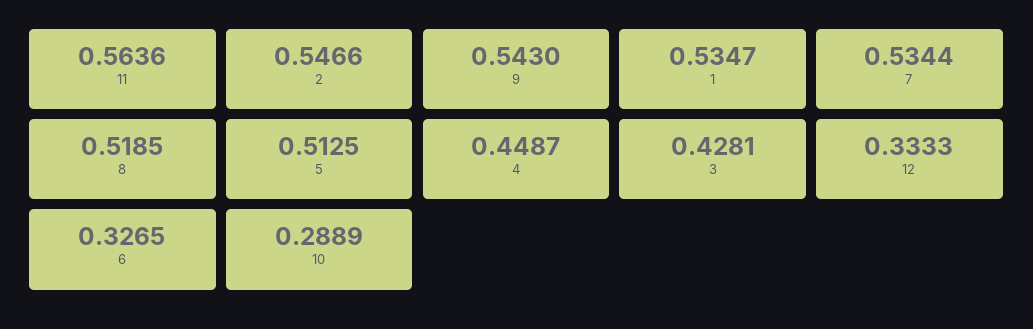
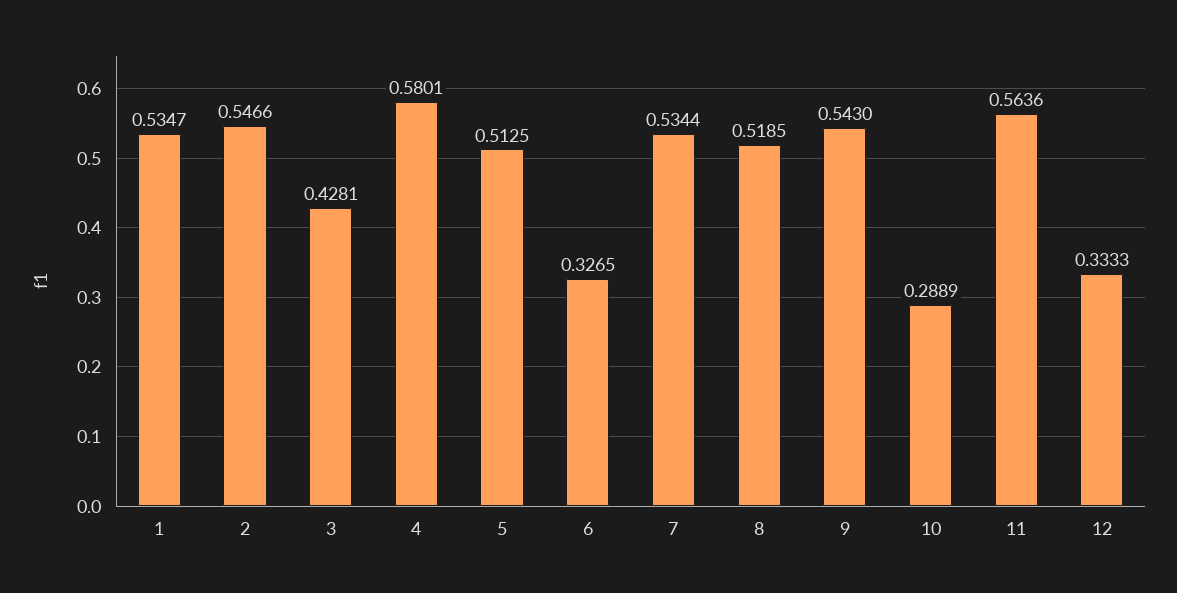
  {
    "11": 0.5636,
    "2": 0.5466,
    "9": 0.543,
    "1": 0.5347,
    "7": 0.5344,
    "8": 0.5185,
    "5": 0.5125,
-   "4": 0.4487,
+   "4": 0.5801,
    "3": 0.4281,
    "12": 0.3333,
    "6": 0.3265,
    "10": 0.2889
  }

